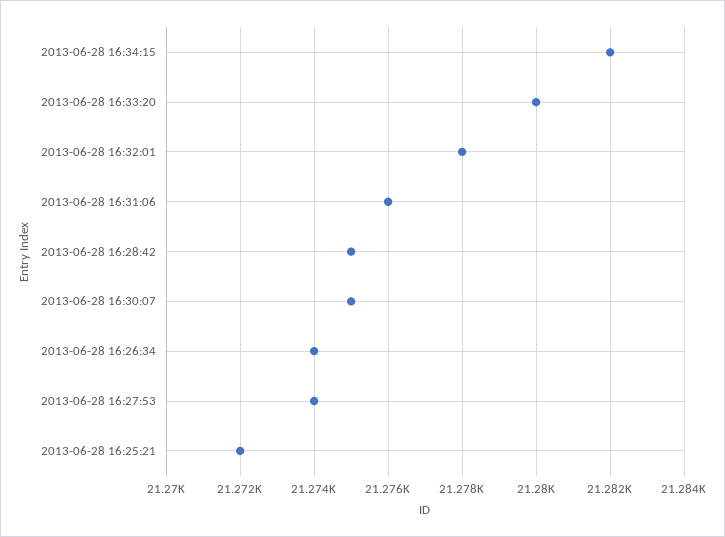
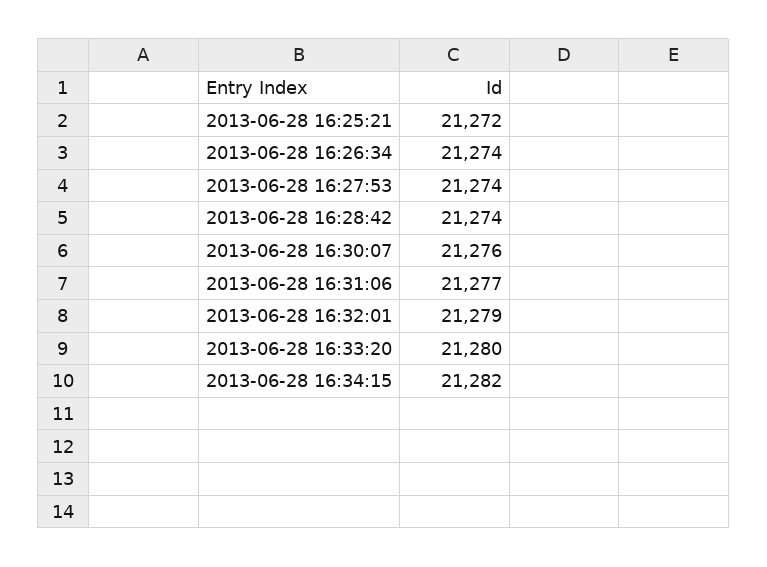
  {
    "2013-06-28 16:34:15": 21282,
    "2013-06-28 16:33:20": 21280,
-   "2013-06-28 16:32:01": 21278,
+   "2013-06-28 16:32:01": 21279,
-   "2013-06-28 16:31:06": 21276,
+   "2013-06-28 16:31:06": 21277,
-   "2013-06-28 16:28:42": 21275,
+   "2013-06-28 16:28:42": 21274,
-   "2013-06-28 16:30:07": 21275,
+   "2013-06-28 16:30:07": 21276,
    "2013-06-28 16:26:34": 21274,
    "2013-06-28 16:27:53": 21274,
    "2013-06-28 16:25:21": 21272
  }

